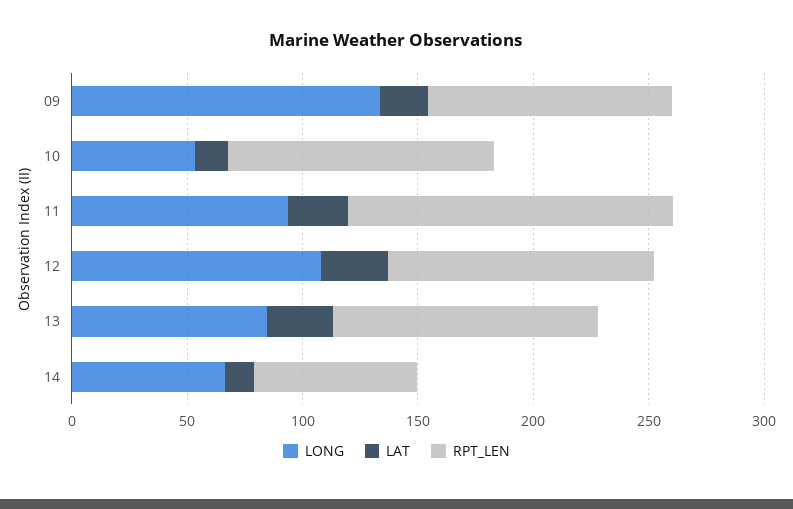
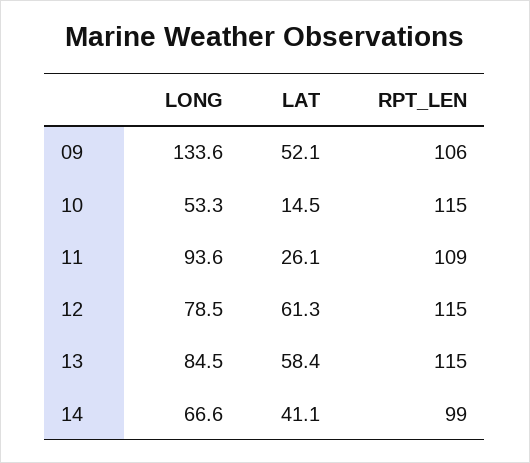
  {
    "LONG": {
      "09": 133.6,
      "10": 53.3,
      "11": 93.6,
-     "12": 110,
+     "12": 78.5,
      "13": 84.5,
      "14": 66.6
    },
    "LAT": {
-     "09": 20,
+     "09": 52.1,
      "10": 14.5,
      "11": 26.1,
-     "12": 30,
+     "12": 61.3,
-     "13": 30,
+     "13": 58.4,
-     "14": 10
+     "14": 41.1
    },
    "RPT_LEN": {
      "09": 106,
      "10": 115,
-     "11": 140,
+     "11": 109,
      "12": 115,
      "13": 115,
-     "14": 70
+     "14": 99
    }
  }

